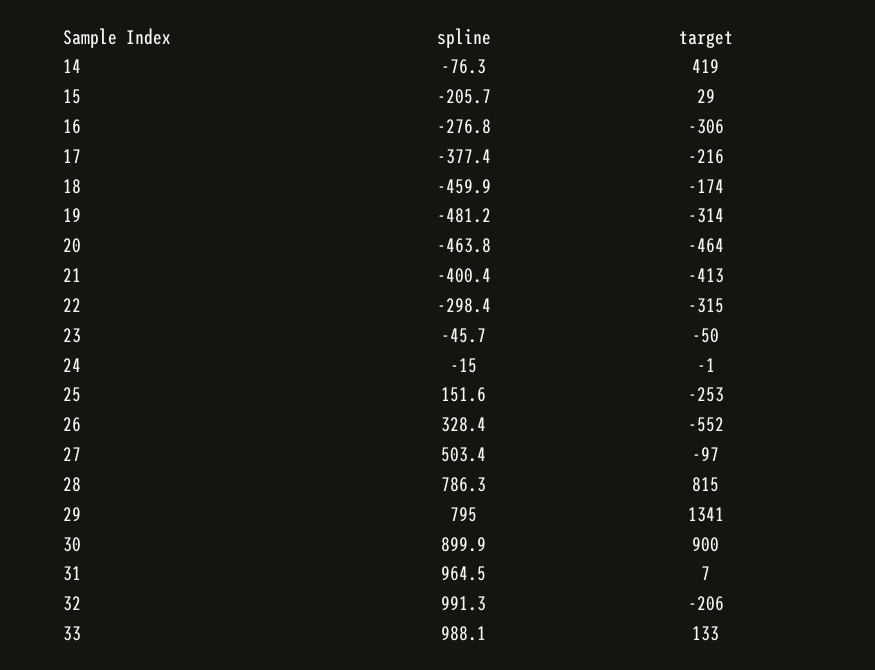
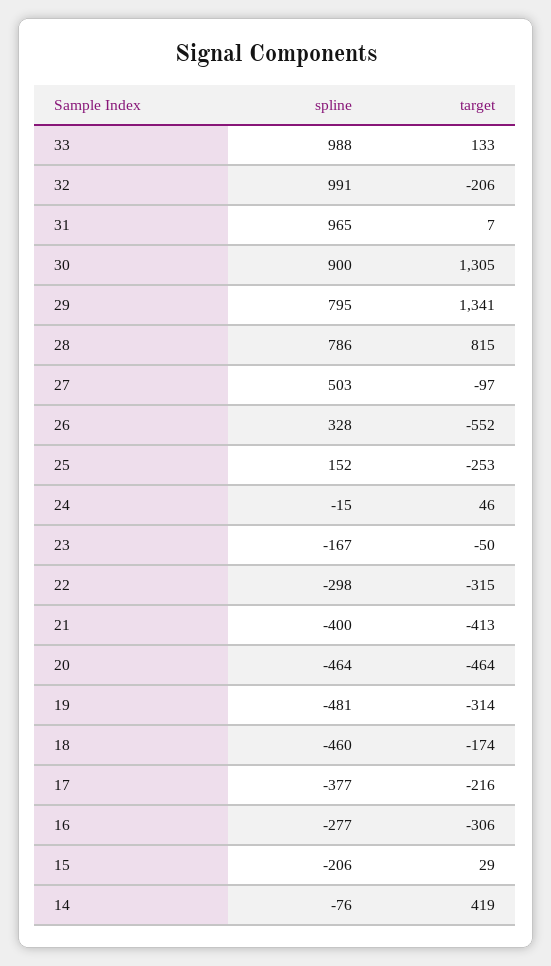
  {
    "spline": {
      "14": -76.3,
      "15": -205.7,
      "16": -276.8,
      "17": -377.4,
      "18": -459.9,
      "19": -481.2,
      "20": -463.8,
      "21": -400.4,
      "22": -298.4,
-     "23": -45.7,
+     "23": -167,
      "24": -15,
      "25": 151.6,
      "26": 328.4,
      "27": 503.4,
      "28": 786.3,
      "29": 795,
      "30": 899.9,
      "31": 964.5,
      "32": 991.3,
      "33": 988.1
    },
    "target": {
      "14": 419,
      "15": 29,
      "16": -306,
      "17": -216,
      "18": -174,
      "19": -314,
      "20": -464,
      "21": -413,
      "22": -315,
      "23": -50,
-     "24": -1,
+     "24": 46,
      "25": -253,
      "26": -552,
      "27": -97,
      "28": 815,
      "29": 1341,
-     "30": 900,
+     "30": 1305,
      "31": 7,
      "32": -206,
      "33": 133
    }
  }

